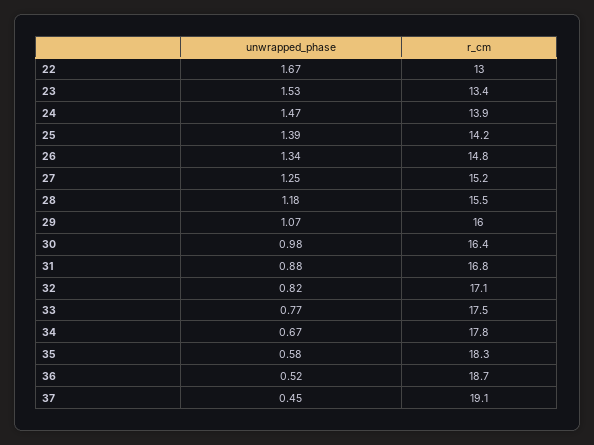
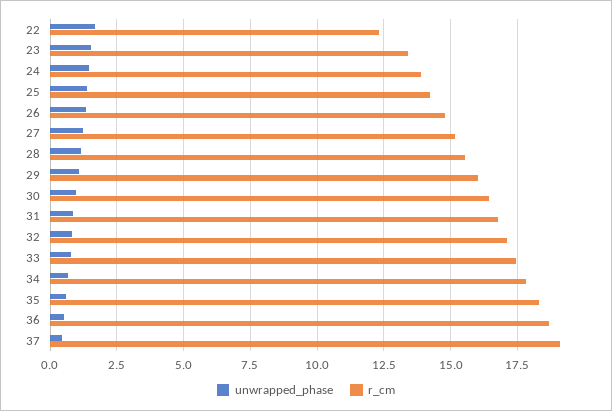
  {
    "unwrapped_phase": {
      "22": 1.67,
      "23": 1.53,
      "24": 1.47,
      "25": 1.39,
      "26": 1.34,
      "27": 1.25,
      "28": 1.18,
      "29": 1.07,
      "30": 0.98,
      "31": 0.88,
      "32": 0.82,
      "33": 0.77,
      "34": 0.67,
      "35": 0.58,
      "36": 0.52,
      "37": 0.45
    },
    "r_cm": {
-     "22": 13,
+     "22": 12.25,
      "23": 13.4,
      "24": 13.9,
      "25": 14.2,
      "26": 14.8,
      "27": 15.2,
      "28": 15.5,
      "29": 16,
      "30": 16.4,
      "31": 16.8,
      "32": 17.1,
      "33": 17.5,
      "34": 17.8,
      "35": 18.3,
      "36": 18.7,
      "37": 19.1
    }
  }

